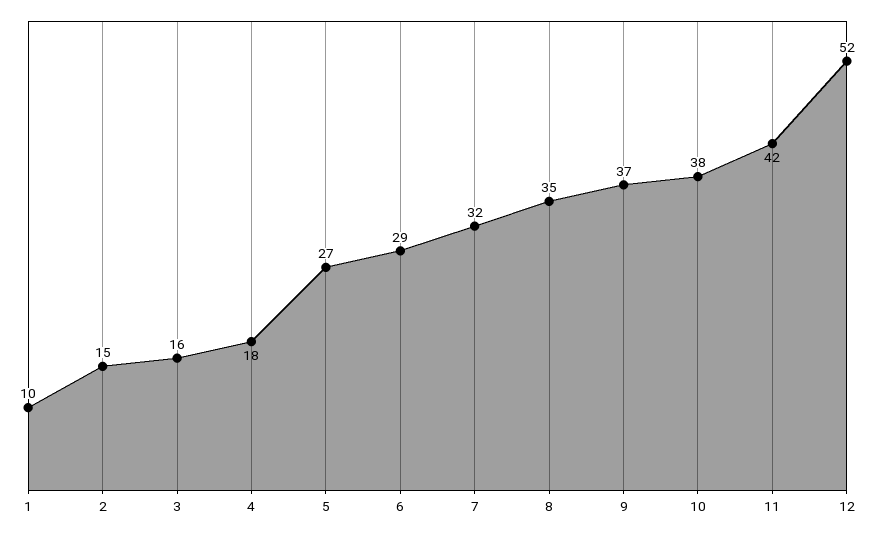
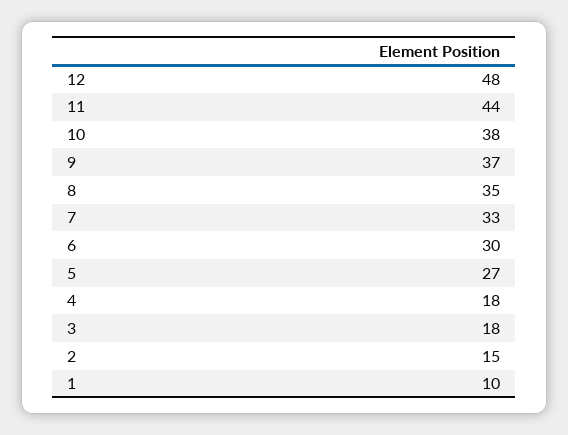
  {
    "1": 10,
    "2": 15,
-   "3": 16,
+   "3": 18,
    "4": 18,
    "5": 27,
-   "6": 29,
+   "6": 30,
-   "7": 32,
+   "7": 33,
    "8": 35,
    "9": 37,
    "10": 38,
-   "11": 42,
+   "11": 44,
-   "12": 52
+   "12": 48
  }

